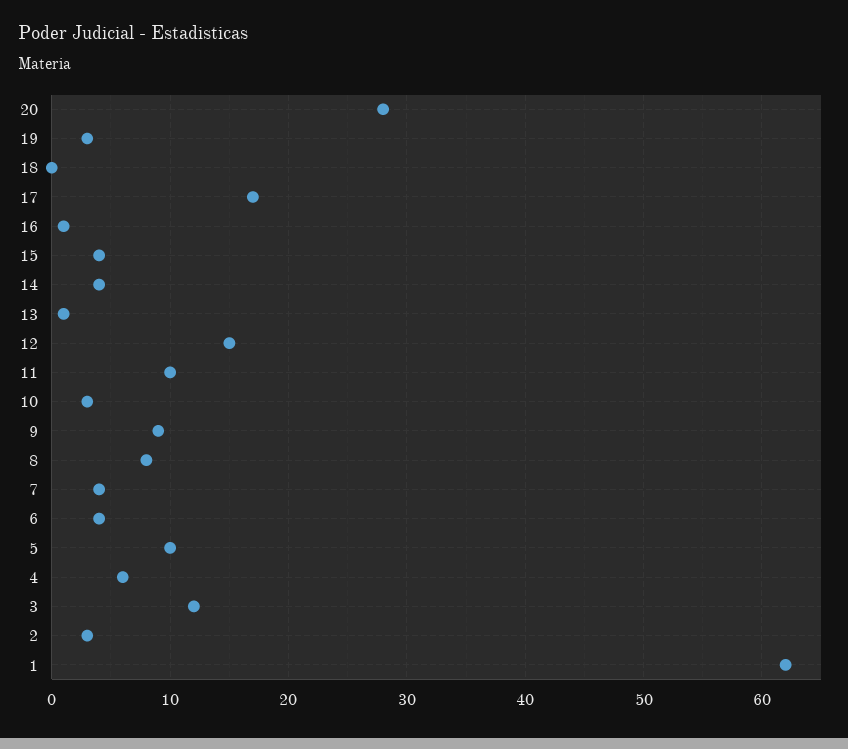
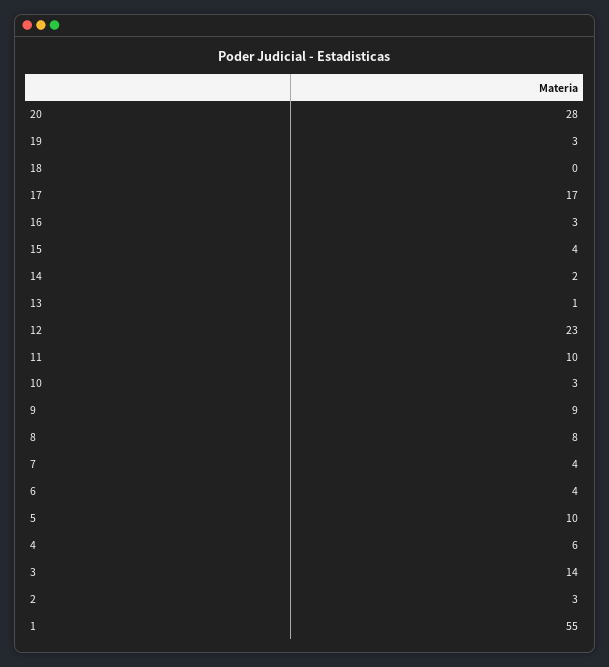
  {
    "20": 28,
    "19": 3,
    "18": 0,
    "17": 17,
-   "16": 1,
+   "16": 3,
    "15": 4,
-   "14": 4,
+   "14": 2,
    "13": 1,
-   "12": 15,
+   "12": 23,
    "11": 10,
    "10": 3,
    "9": 9,
    "8": 8,
    "7": 4,
    "6": 4,
    "5": 10,
    "4": 6,
-   "3": 12,
+   "3": 14,
    "2": 3,
-   "1": 62
+   "1": 55
  }

